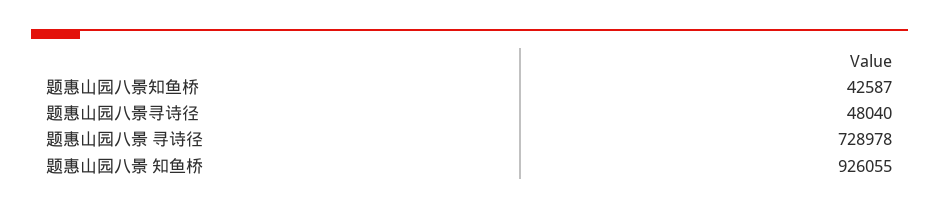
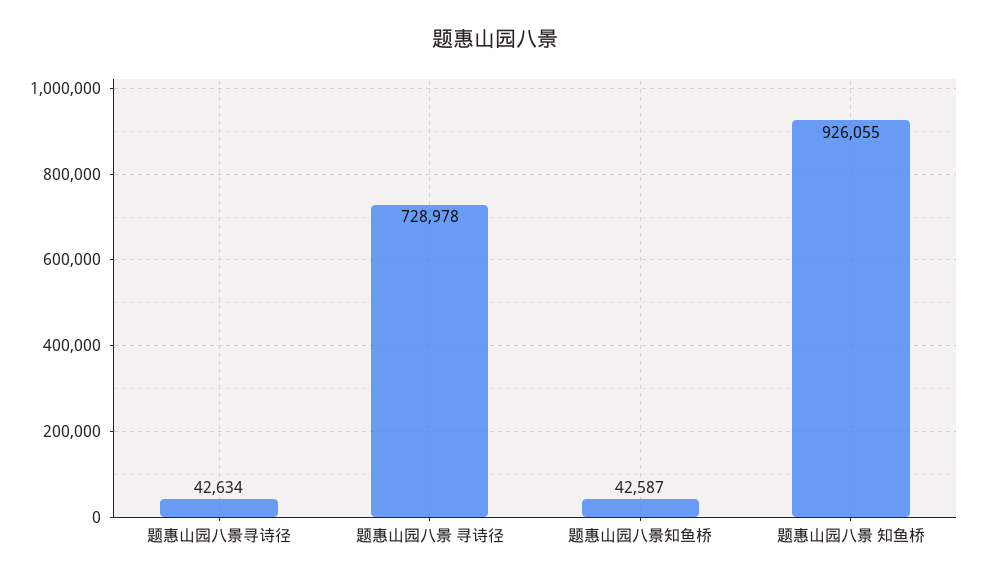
  {
    "题惠山园八景知鱼桥": 42587,
-   "题惠山园八景寻诗径": 48040,
+   "题惠山园八景寻诗径": 42634,
    "题惠山园八景 寻诗径": 728978,
    "题惠山园八景 知鱼桥": 926055
  }

